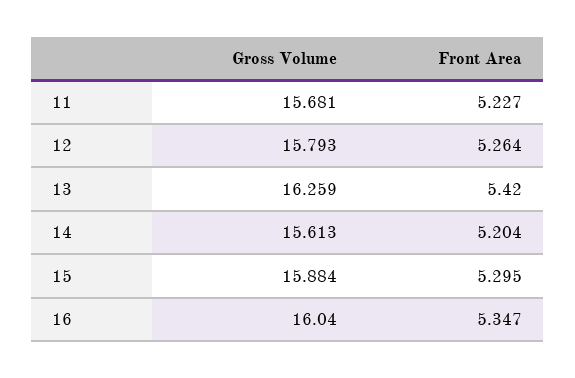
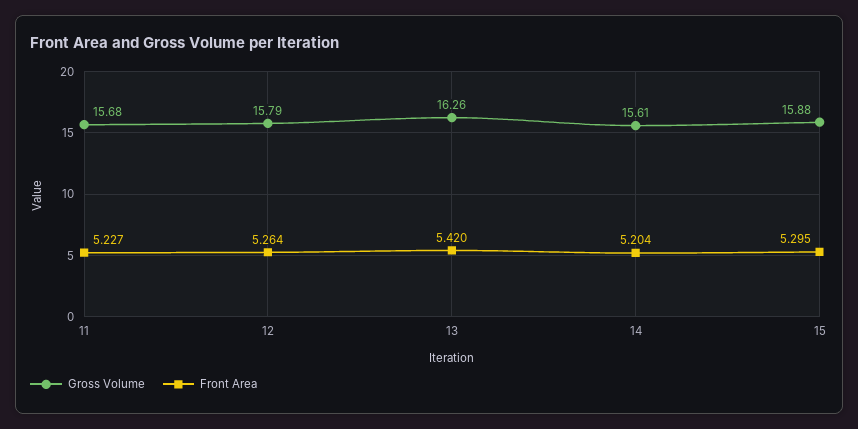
  {
    "Gross Volume": {
      "11": 15.681,
      "12": 15.793,
      "13": 16.259,
      "14": 15.613,
-     "15": 15.884,
+     "15": 15.884
-     "16": 16.04
    },
    "Front Area": {
      "11": 5.227,
      "12": 5.264,
      "13": 5.42,
      "14": 5.204,
-     "15": 5.295,
+     "15": 5.295
-     "16": 5.347
    }
  }

